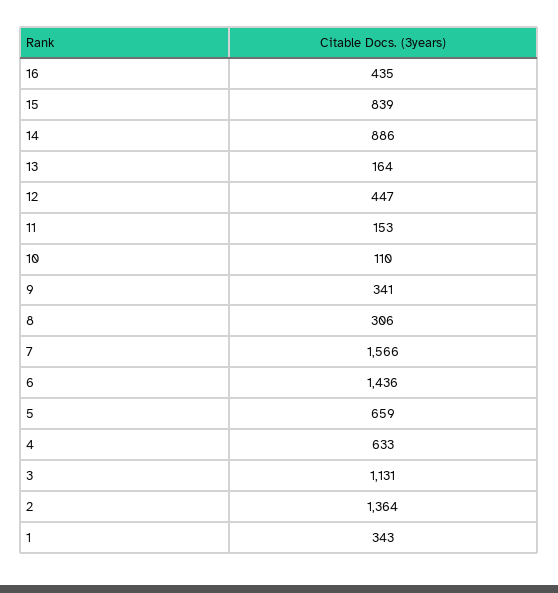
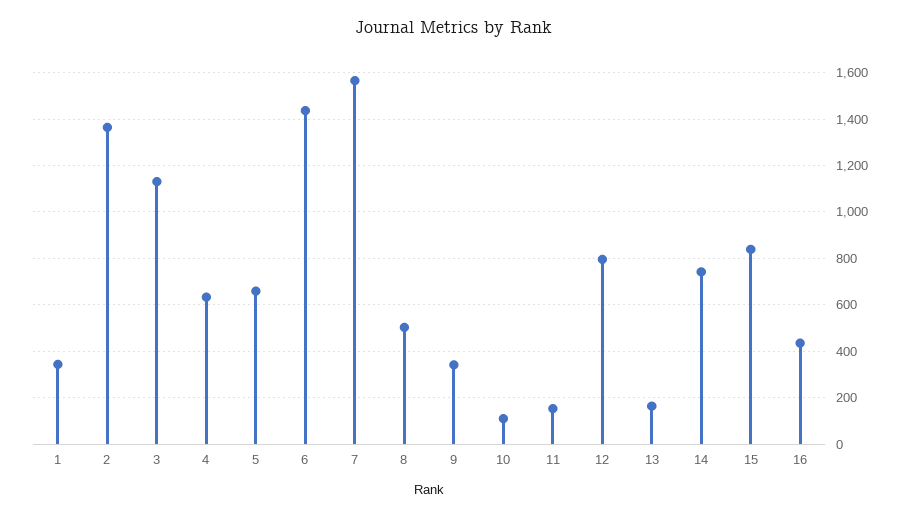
  {
    "16": 435,
    "15": 839,
-   "14": 886,
+   "14": 750,
    "13": 164,
-   "12": 447,
+   "12": 800,
    "11": 153,
    "10": 110,
    "9": 341,
-   "8": 306,
+   "8": 500,
    "7": 1566,
    "6": 1436,
    "5": 659,
    "4": 633,
    "3": 1131,
    "2": 1364,
    "1": 343
  }

